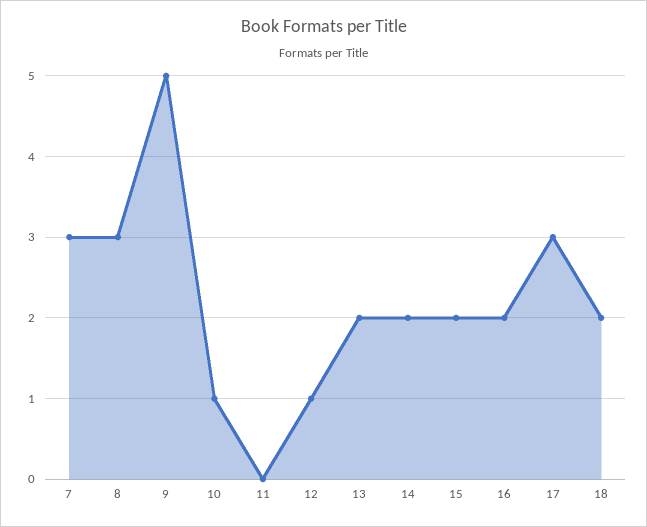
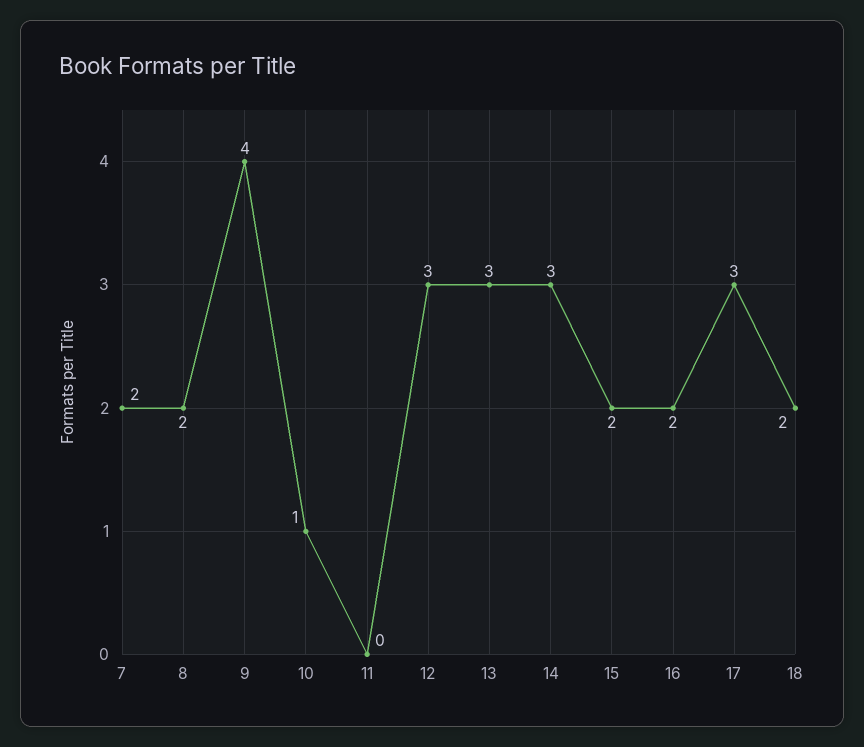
  {
-   "7": 3,
+   "7": 2,
-   "8": 3,
+   "8": 2,
-   "9": 5,
+   "9": 4,
    "10": 1,
    "11": 0,
-   "12": 1,
+   "12": 3,
-   "13": 2,
+   "13": 3,
-   "14": 2,
+   "14": 3,
    "15": 2,
    "16": 2,
    "17": 3,
    "18": 2
  }

